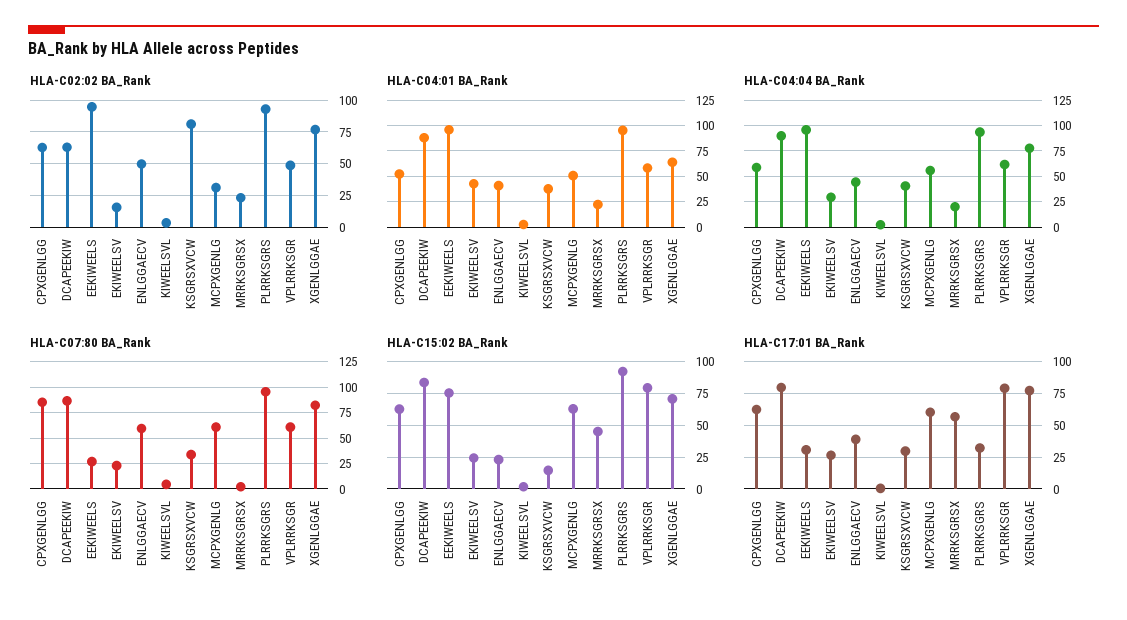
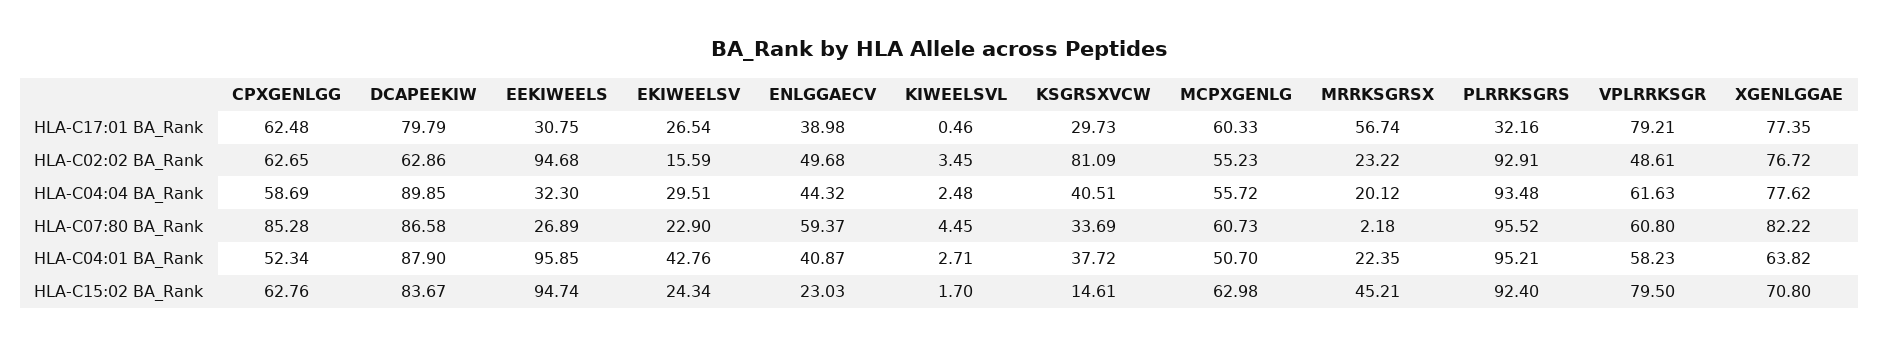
  {
    "HLA-C02:02 BA_Rank": {
      "CPXGENLGG": 62.65,
      "DCAPEEKIW": 62.86,
      "EEKIWEELS": 94.68,
      "EKIWEELSV": 15.59,
      "ENLGGAECV": 49.68,
      "KIWEELSVL": 3.45,
      "KSGRSXVCW": 81.09,
-     "MCPXGENLG": 30,
+     "MCPXGENLG": 55.23,
      "MRRKSGRSX": 23.22,
      "PLRRKSGRS": 92.91,
      "VPLRRKSGR": 48.61,
      "XGENLGGAE": 76.72
    },
    "HLA-C04:01 BA_Rank": {
      "CPXGENLGG": 52.34,
      "DCAPEEKIW": 87.9,
      "EEKIWEELS": 95.85,
      "EKIWEELSV": 42.76,
      "ENLGGAECV": 40.87,
      "KIWEELSVL": 2.71,
      "KSGRSXVCW": 37.72,
      "MCPXGENLG": 50.7,
      "MRRKSGRSX": 22.35,
      "PLRRKSGRS": 95.21,
      "VPLRRKSGR": 58.23,
      "XGENLGGAE": 63.82
    },
    "HLA-C04:04 BA_Rank": {
      "CPXGENLGG": 58.69,
      "DCAPEEKIW": 89.85,
-     "EEKIWEELS": 100,
+     "EEKIWEELS": 32.3,
      "EKIWEELSV": 29.51,
      "ENLGGAECV": 44.32,
      "KIWEELSVL": 2.48,
      "KSGRSXVCW": 40.51,
      "MCPXGENLG": 55.72,
      "MRRKSGRSX": 20.12,
      "PLRRKSGRS": 93.48,
      "VPLRRKSGR": 61.63,
      "XGENLGGAE": 77.62
    },
    "HLA-C07:80 BA_Rank": {
      "CPXGENLGG": 85.28,
      "DCAPEEKIW": 86.58,
      "EEKIWEELS": 26.89,
      "EKIWEELSV": 22.9,
      "ENLGGAECV": 59.37,
      "KIWEELSVL": 4.45,
      "KSGRSXVCW": 33.69,
      "MCPXGENLG": 60.73,
      "MRRKSGRSX": 2.18,
      "PLRRKSGRS": 95.52,
      "VPLRRKSGR": 60.8,
      "XGENLGGAE": 82.22
    },
    "HLA-C15:02 BA_Rank": {
      "CPXGENLGG": 62.76,
      "DCAPEEKIW": 83.67,
-     "EEKIWEELS": 75,
+     "EEKIWEELS": 94.74,
      "EKIWEELSV": 24.34,
      "ENLGGAECV": 23.03,
      "KIWEELSVL": 1.7,
      "KSGRSXVCW": 14.61,
      "MCPXGENLG": 62.98,
      "MRRKSGRSX": 45.21,
      "PLRRKSGRS": 92.4,
      "VPLRRKSGR": 79.5,
      "XGENLGGAE": 70.8
    },
    "HLA-C17:01 BA_Rank": {
      "CPXGENLGG": 62.48,
      "DCAPEEKIW": 79.79,
      "EEKIWEELS": 30.75,
      "EKIWEELSV": 26.54,
      "ENLGGAECV": 38.98,
      "KIWEELSVL": 0.46,
      "KSGRSXVCW": 29.73,
      "MCPXGENLG": 60.33,
      "MRRKSGRSX": 56.74,
      "PLRRKSGRS": 32.16,
      "VPLRRKSGR": 79.21,
      "XGENLGGAE": 77.35
    }
  }

